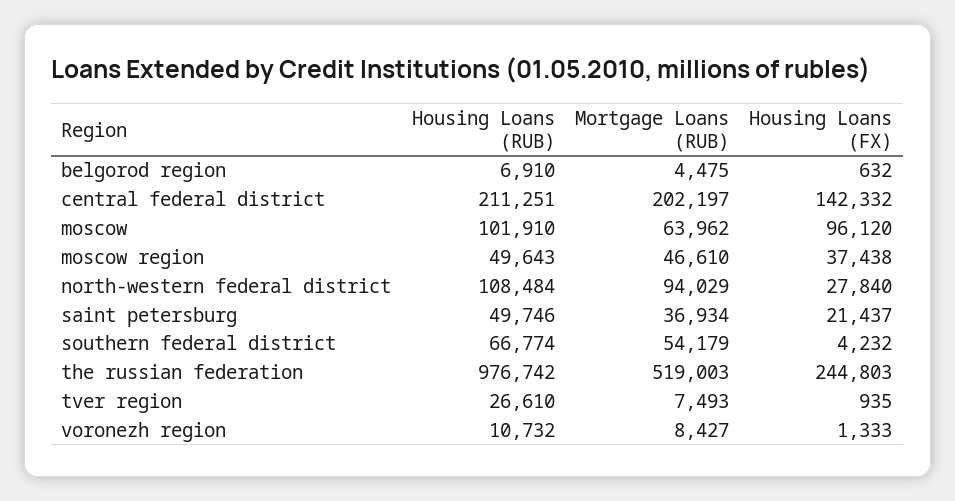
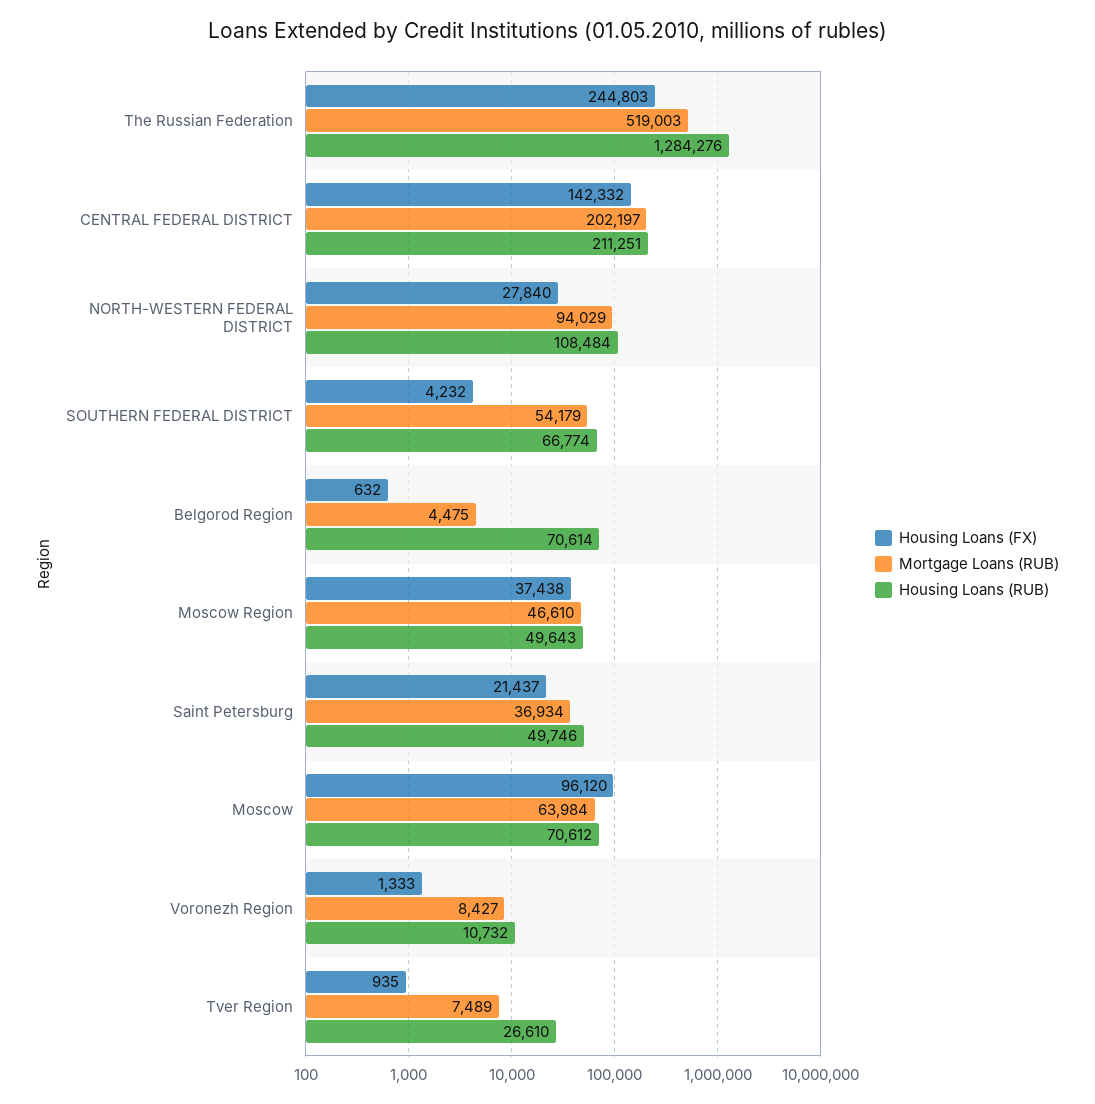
  {
    "Housing Loans (RUB)": {
-     "belgorod region": 6910,
+     "belgorod region": 70614,
      "central federal district": 211251,
-     "moscow": 101910,
+     "moscow": 70612,
      "moscow region": 49643,
      "north-western federal district": 108484,
      "saint petersburg": 49746,
      "southern federal district": 66774,
-     "the russian federation": 976742,
+     "the russian federation": 1284276,
      "tver region": 26610,
      "voronezh region": 10732
    },
    "Mortgage Loans (RUB)": {
      "belgorod region": 4475,
      "central federal district": 202197,
-     "moscow": 63962,
+     "moscow": 63984,
      "moscow region": 46610,
      "north-western federal district": 94029,
      "saint petersburg": 36934,
      "southern federal district": 54179,
      "the russian federation": 519003,
-     "tver region": 7493,
+     "tver region": 7489,
      "voronezh region": 8427
    },
    "Housing Loans (FX)": {
      "belgorod region": 632,
      "central federal district": 142332,
      "moscow": 96120,
      "moscow region": 37438,
      "north-western federal district": 27840,
      "saint petersburg": 21437,
      "southern federal district": 4232,
      "the russian federation": 244803,
      "tver region": 935,
      "voronezh region": 1333
    }
  }

